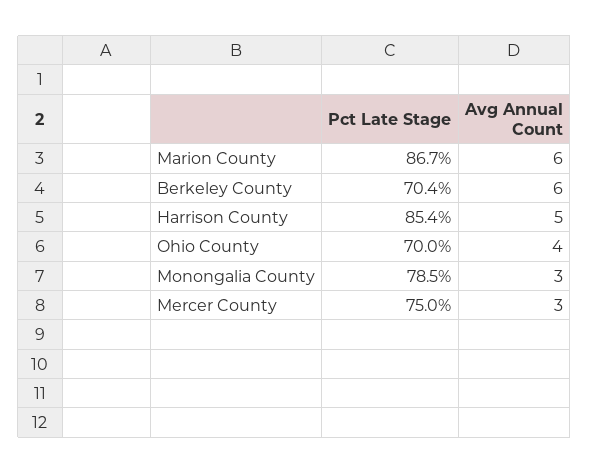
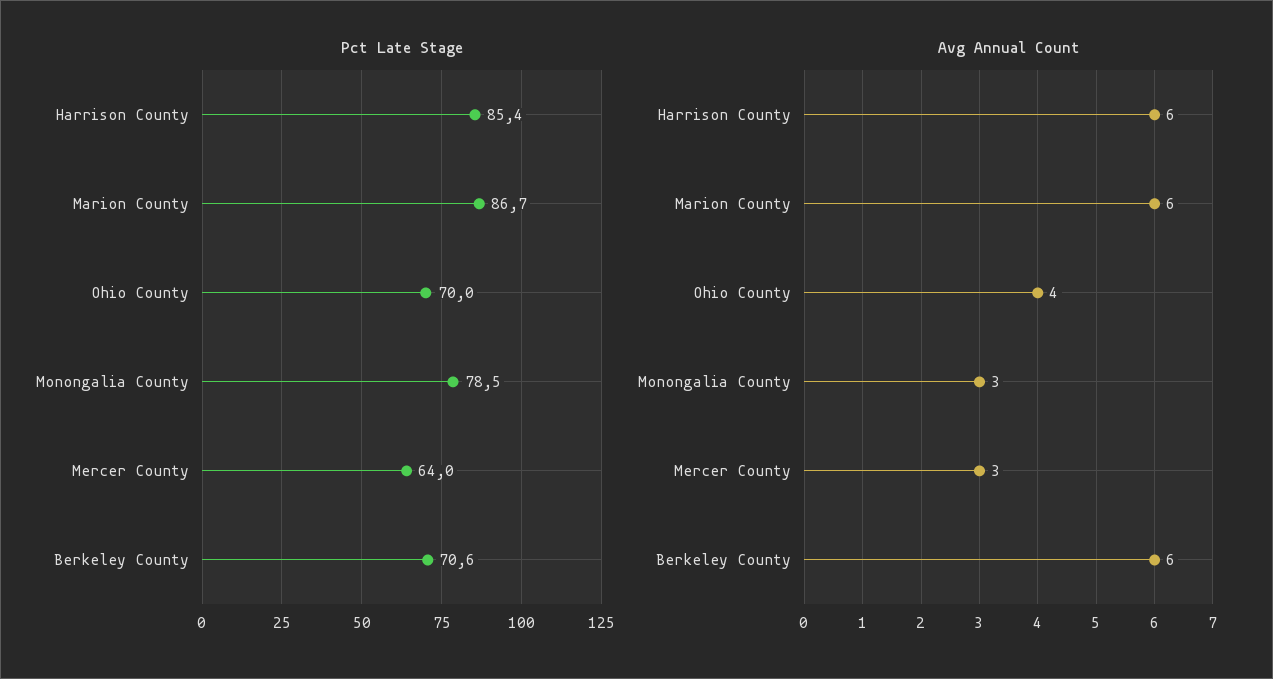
  {
    "Pct Late Stage": {
      "Marion County": 86.7,
-     "Berkeley County": 70.4,
+     "Berkeley County": 70.6,
      "Harrison County": 85.4,
      "Ohio County": 70,
      "Monongalia County": 78.5,
-     "Mercer County": 75
+     "Mercer County": 64
    },
    "Avg Annual Count": {
      "Marion County": 6,
      "Berkeley County": 6,
-     "Harrison County": 5,
+     "Harrison County": 6,
      "Ohio County": 4,
      "Monongalia County": 3,
      "Mercer County": 3
    }
  }

